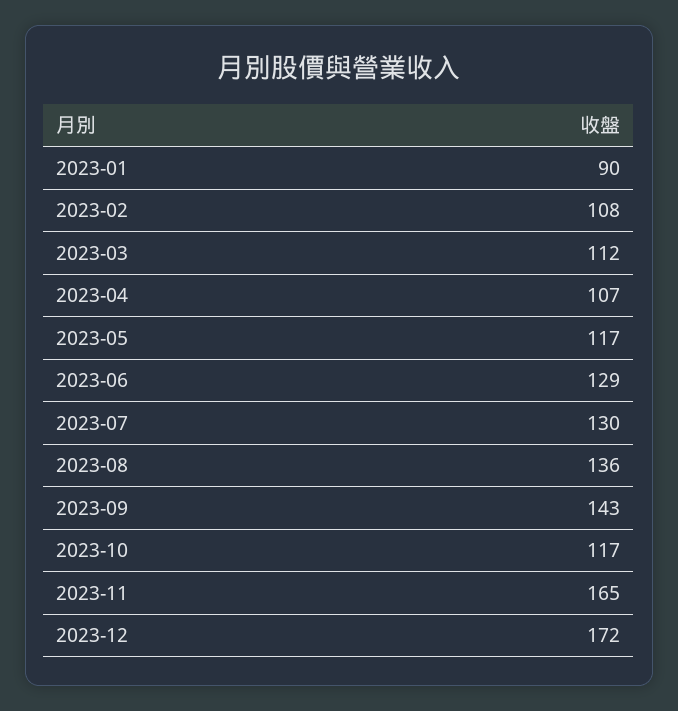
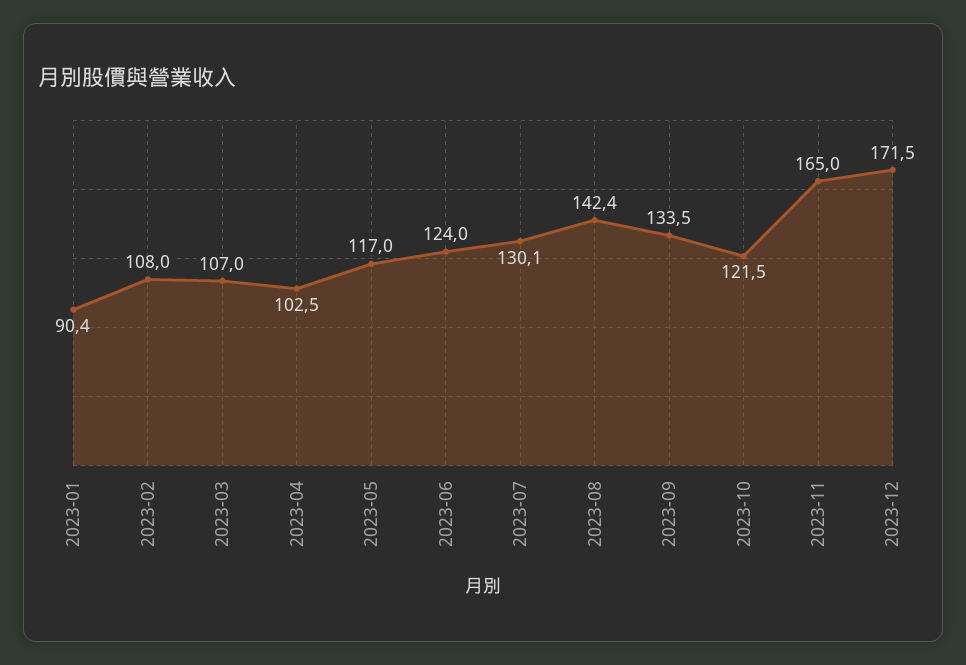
  {
    "2023-01": 90.4,
    "2023-02": 108,
-   "2023-03": 112,
+   "2023-03": 107,
-   "2023-04": 107,
+   "2023-04": 102.5,
    "2023-05": 117,
-   "2023-06": 129,
+   "2023-06": 124,
    "2023-07": 130.1,
-   "2023-08": 136,
+   "2023-08": 142.4,
-   "2023-09": 143,
+   "2023-09": 133.5,
-   "2023-10": 117,
+   "2023-10": 121.5,
    "2023-11": 165,
    "2023-12": 171.5
  }

